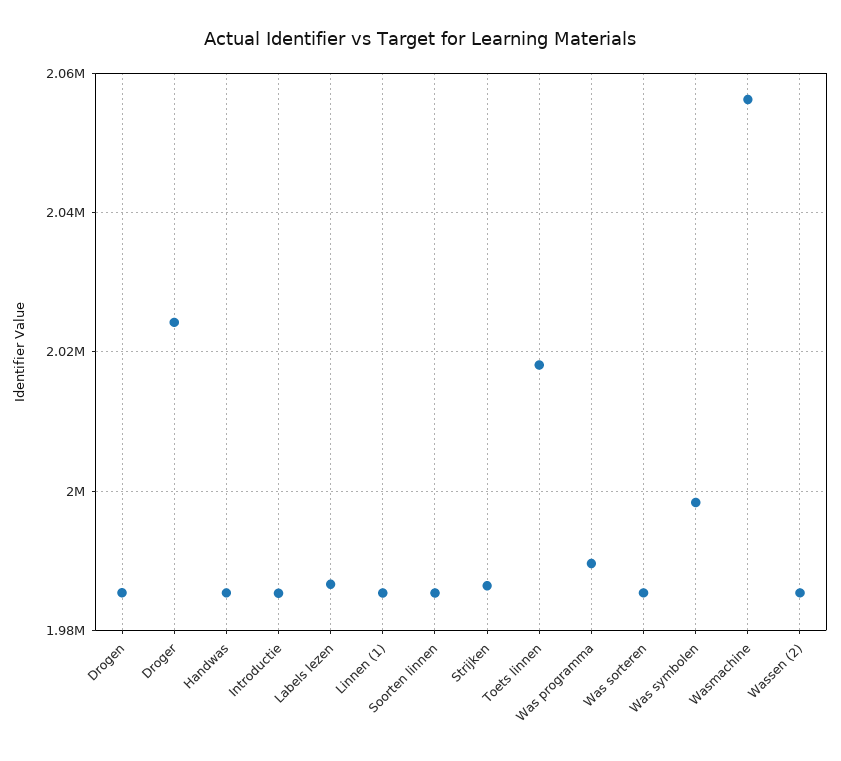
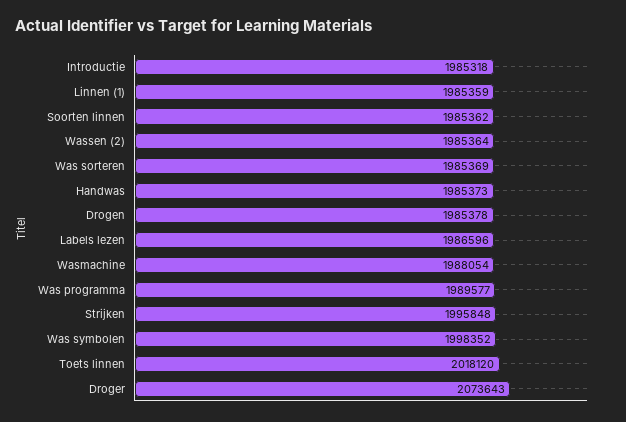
  {
    "Drogen": 1985378,
-   "Droger": 2024000,
+   "Droger": 2073643,
    "Handwas": 1985373,
    "Introductie": 1985318,
    "Labels lezen": 1986596,
    "Linnen (1)": 1985359,
    "Soorten linnen": 1985362,
-   "Strijken": 1986000,
+   "Strijken": 1995848,
    "Toets linnen": 2018120,
    "Was programma": 1989577,
    "Was sorteren": 1985369,
    "Was symbolen": 1998352,
-   "Wasmachine": 2056000,
+   "Wasmachine": 1988054,
    "Wassen (2)": 1985364
  }

